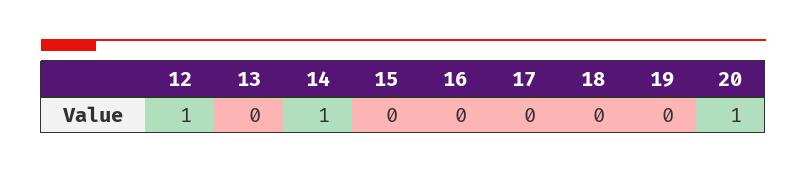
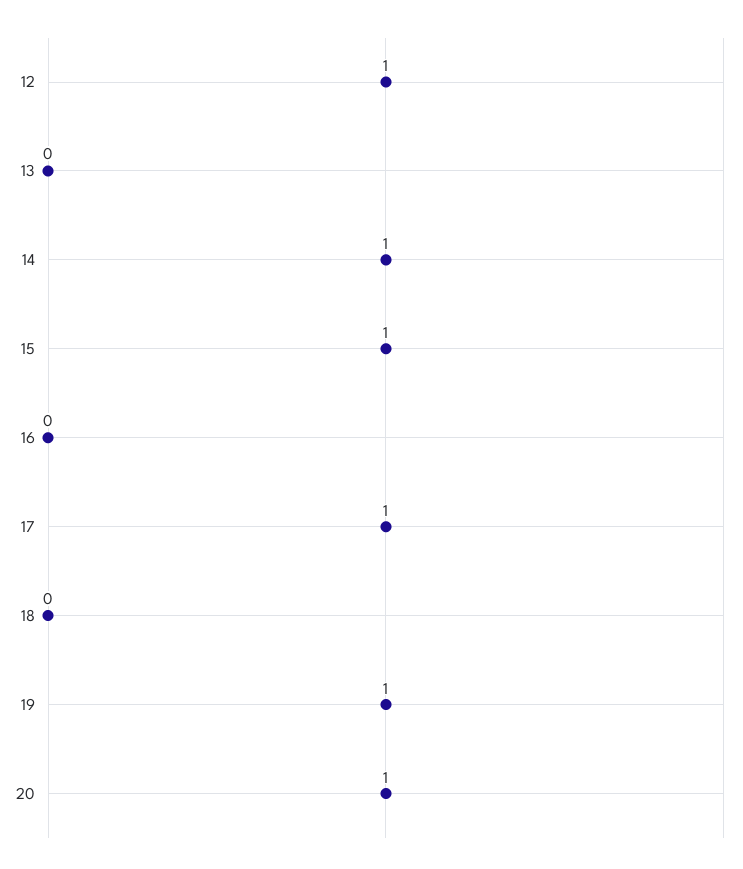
  {
    "12": 1,
    "13": 0,
    "14": 1,
-   "15": 0,
+   "15": 1,
    "16": 0,
-   "17": 0,
+   "17": 1,
    "18": 0,
-   "19": 0,
+   "19": 1,
    "20": 1
  }

